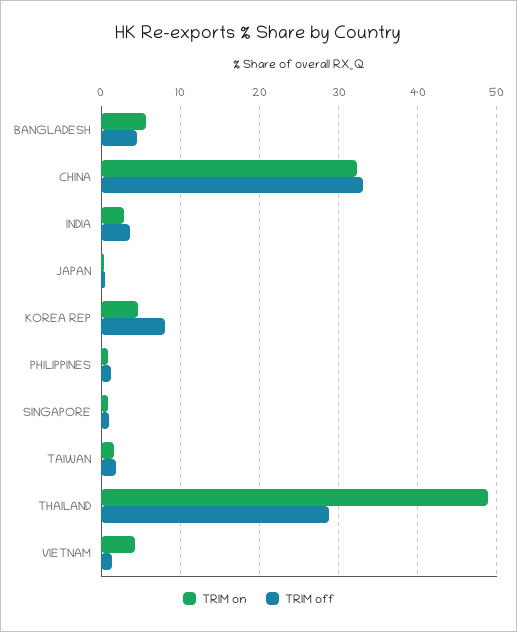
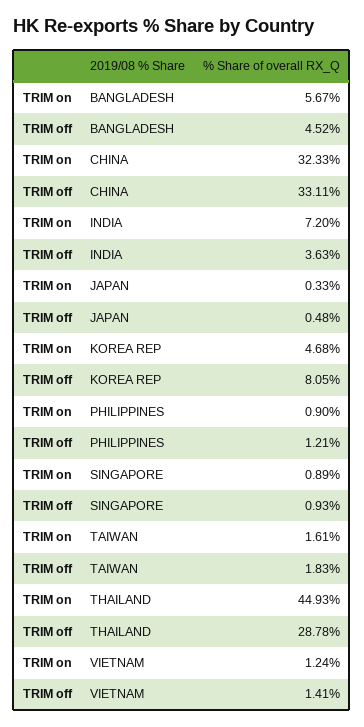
  {
    "TRIM on": {
      "BANGLADESH": 5.67,
      "CHINA": 32.33,
-     "INDIA": 3,
+     "INDIA": 7.2,
      "JAPAN": 0.33,
      "KOREA REP": 4.68,
      "PHILIPPINES": 0.9,
      "SINGAPORE": 0.89,
      "TAIWAN": 1.61,
-     "THAILAND": 49,
+     "THAILAND": 44.93,
-     "VIETNAM": 4
+     "VIETNAM": 1.24
    },
    "TRIM off": {
      "BANGLADESH": 4.52,
      "CHINA": 33.11,
      "INDIA": 3.63,
      "JAPAN": 0.48,
      "KOREA REP": 8.05,
      "PHILIPPINES": 1.21,
      "SINGAPORE": 0.93,
      "TAIWAN": 1.83,
      "THAILAND": 28.78,
      "VIETNAM": 1.41
    }
  }

